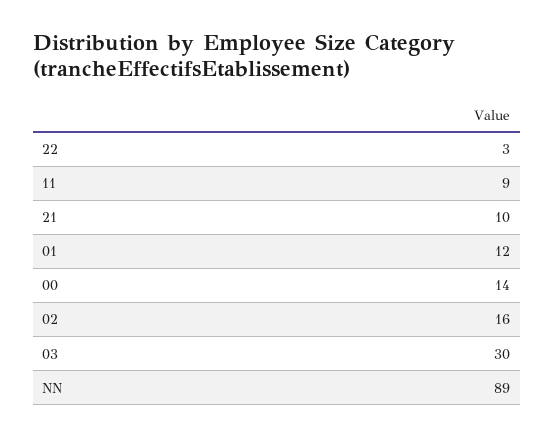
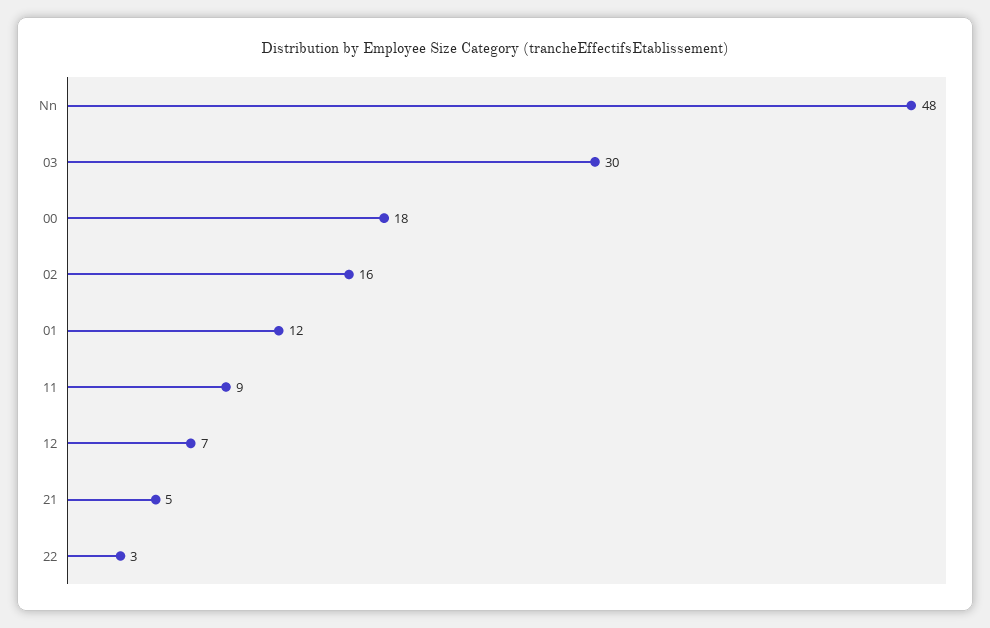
  {
    "22": 3,
    "11": 9,
-   "21": 10,
+   "21": 5,
    "01": 12,
-   "00": 14,
+   "00": 18,
    "02": 16,
    "03": 30,
-   "NN": 89
+   "NN": 48,
+   "12": 7
  }

